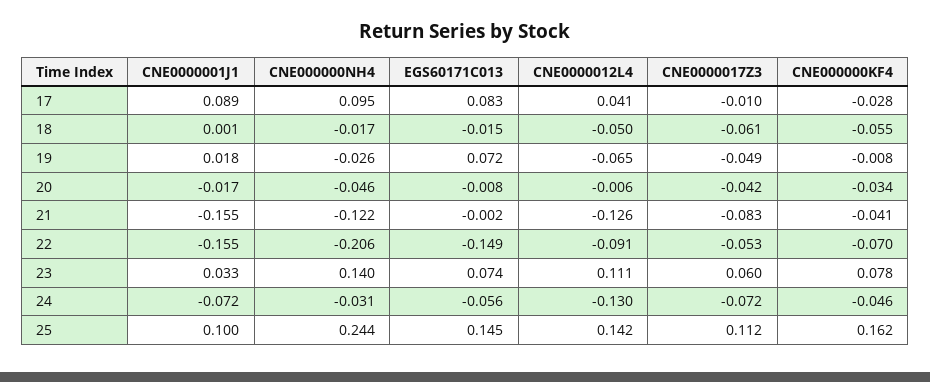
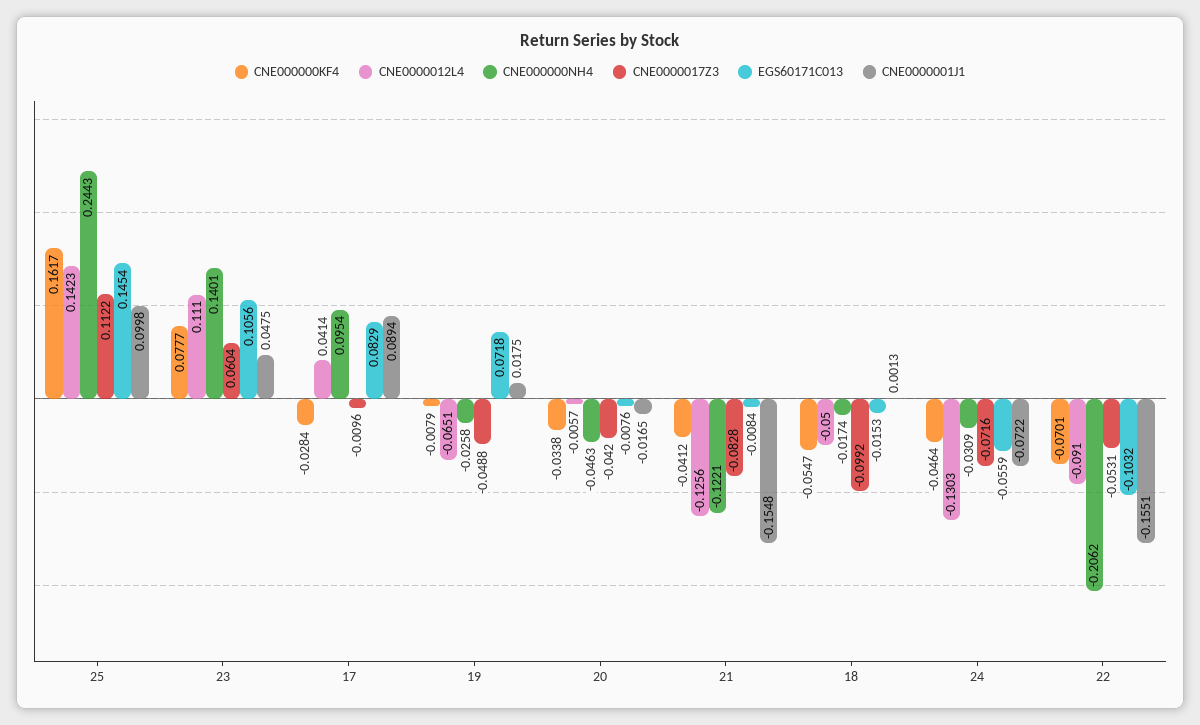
  {
    "CNE0000001J1": {
      "17": 0.0894,
      "18": 0.0013,
      "19": 0.0175,
      "20": -0.0165,
      "21": -0.1548,
      "22": -0.1551,
-     "23": 0.033,
+     "23": 0.0475,
      "24": -0.0722,
      "25": 0.0998
    },
    "CNE000000NH4": {
      "17": 0.0954,
      "18": -0.0174,
      "19": -0.0258,
      "20": -0.0463,
      "21": -0.1221,
      "22": -0.2062,
      "23": 0.1401,
      "24": -0.0309,
      "25": 0.2443
    },
    "EGS60171C013": {
      "17": 0.0829,
      "18": -0.0153,
      "19": 0.0718,
      "20": -0.0076,
-     "21": -0.002,
+     "21": -0.0084,
-     "22": -0.149,
+     "22": -0.1032,
-     "23": 0.074,
+     "23": 0.1056,
      "24": -0.0559,
      "25": 0.1454
    },
    "CNE0000012L4": {
      "17": 0.0414,
      "18": -0.05,
      "19": -0.0651,
      "20": -0.0057,
      "21": -0.1256,
      "22": -0.091,
      "23": 0.111,
      "24": -0.1303,
      "25": 0.1423
    },
    "CNE0000017Z3": {
      "17": -0.0096,
-     "18": -0.061,
+     "18": -0.0992,
      "19": -0.0488,
      "20": -0.042,
      "21": -0.0828,
      "22": -0.0531,
      "23": 0.0604,
      "24": -0.0716,
      "25": 0.1122
    },
    "CNE000000KF4": {
      "17": -0.0284,
      "18": -0.0547,
      "19": -0.0079,
      "20": -0.0338,
      "21": -0.0412,
      "22": -0.0701,
      "23": 0.0777,
      "24": -0.0464,
      "25": 0.1617
    }
  }

